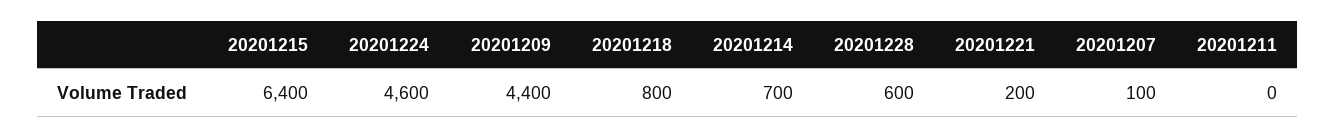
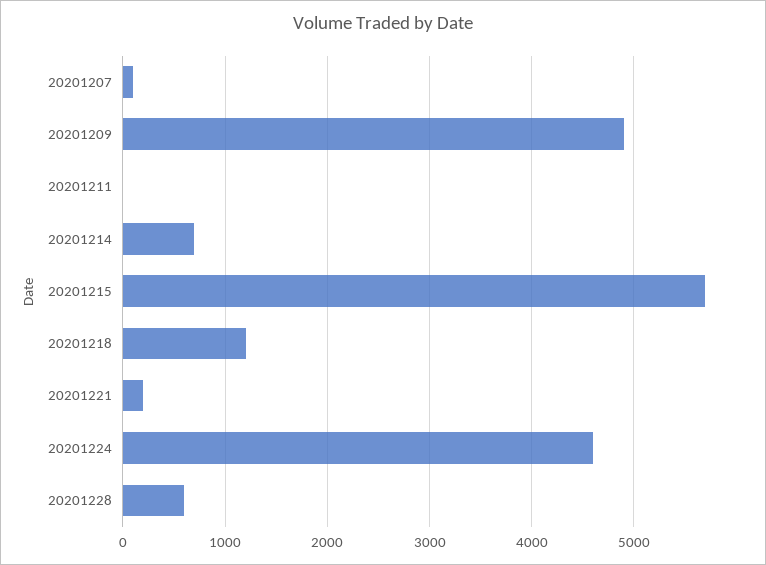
  {
-   "20201215": 6400,
+   "20201215": 5700,
    "20201224": 4600,
-   "20201209": 4400,
+   "20201209": 4900,
-   "20201218": 800,
+   "20201218": 1200,
    "20201214": 700,
    "20201228": 600,
    "20201221": 200,
    "20201207": 100,
    "20201211": 0
  }

